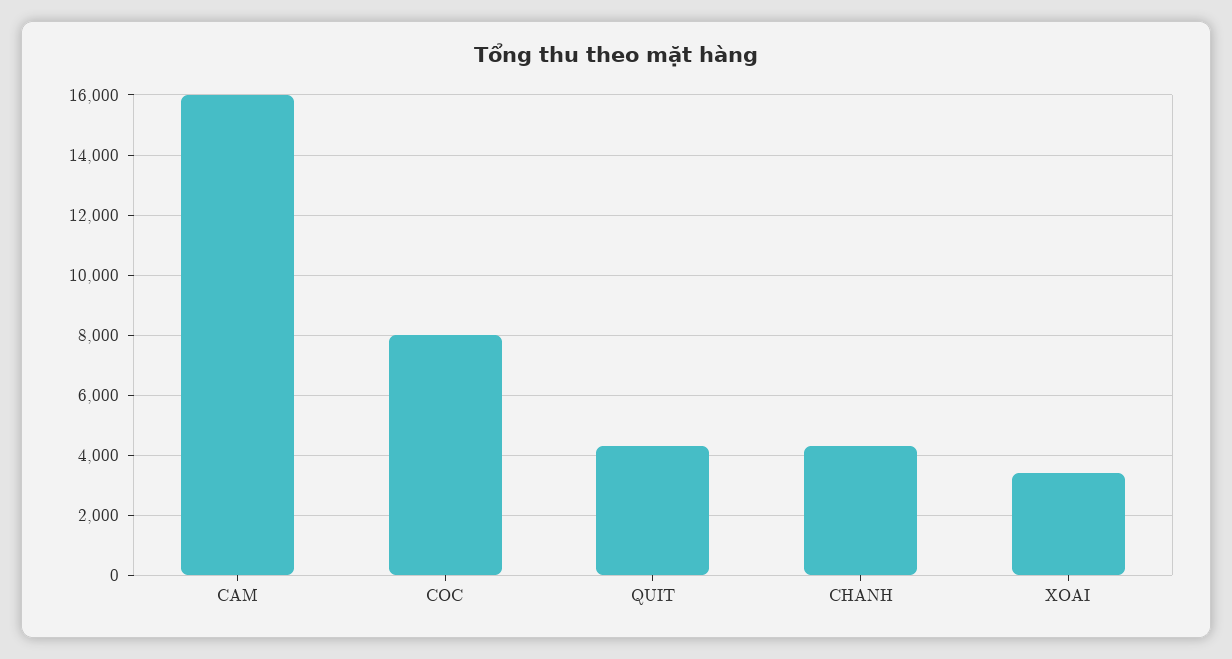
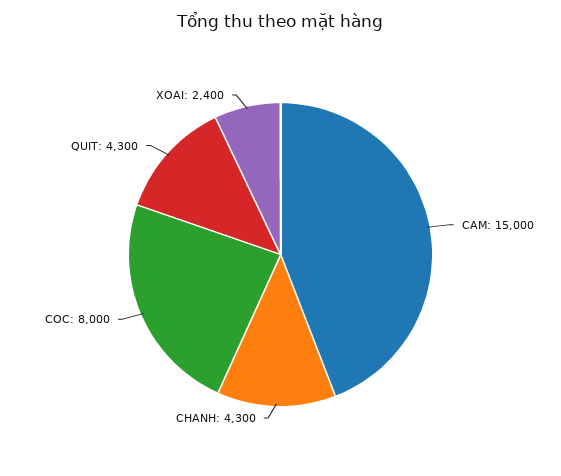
  {
-   "CAM": 16000,
+   "CAM": 15000,
    "COC": 8000,
    "QUIT": 4300,
    "CHANH": 4300,
-   "XOAI": 3400
+   "XOAI": 2400
  }

